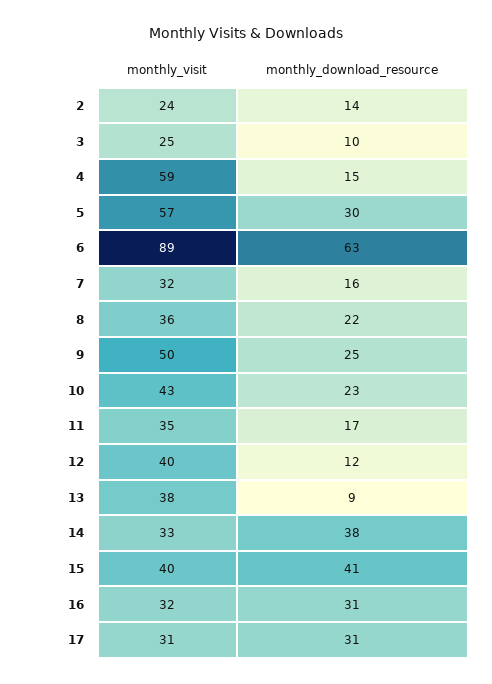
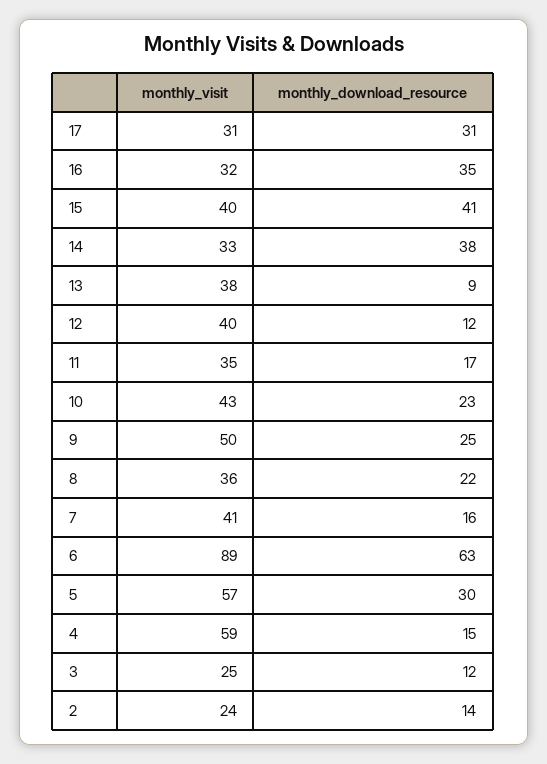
  {
    "monthly_visit": {
      "2": 24,
      "3": 25,
      "4": 59,
      "5": 57,
      "6": 89,
-     "7": 32,
+     "7": 41,
      "8": 36,
      "9": 50,
      "10": 43,
      "11": 35,
      "12": 40,
      "13": 38,
      "14": 33,
      "15": 40,
      "16": 32,
      "17": 31
    },
    "monthly_download_resource": {
      "2": 14,
-     "3": 10,
+     "3": 12,
      "4": 15,
      "5": 30,
      "6": 63,
      "7": 16,
      "8": 22,
      "9": 25,
      "10": 23,
      "11": 17,
      "12": 12,
      "13": 9,
      "14": 38,
      "15": 41,
-     "16": 31,
+     "16": 35,
      "17": 31
    }
  }

